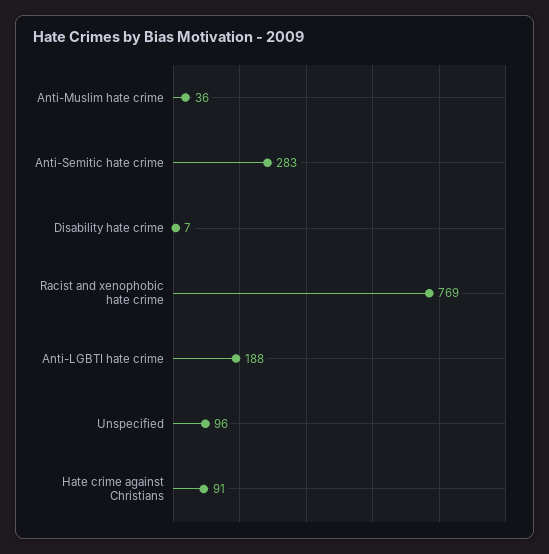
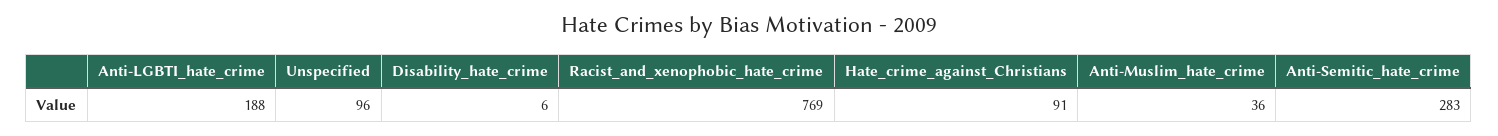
  {
    "Anti-Muslim hate crime": 36,
    "Anti-Semitic hate crime": 283,
-   "Disability hate crime": 7,
+   "Disability hate crime": 6,
    "Racist and xenophobic hate crime": 769,
    "Anti-LGBTI hate crime": 188,
    "Unspecified": 96,
    "Hate crime against Christians": 91
  }

